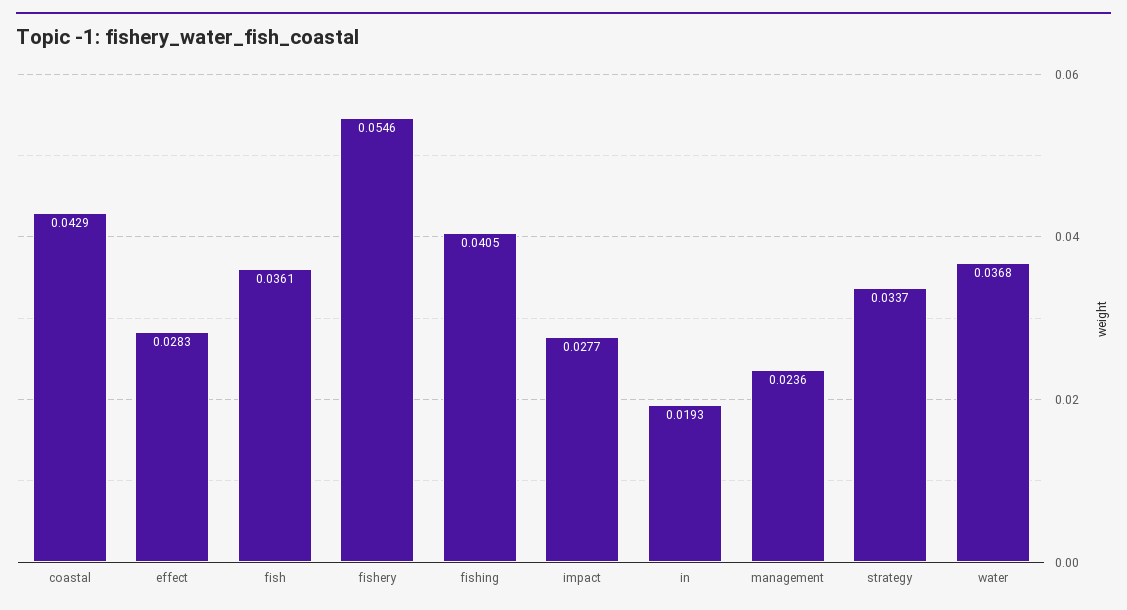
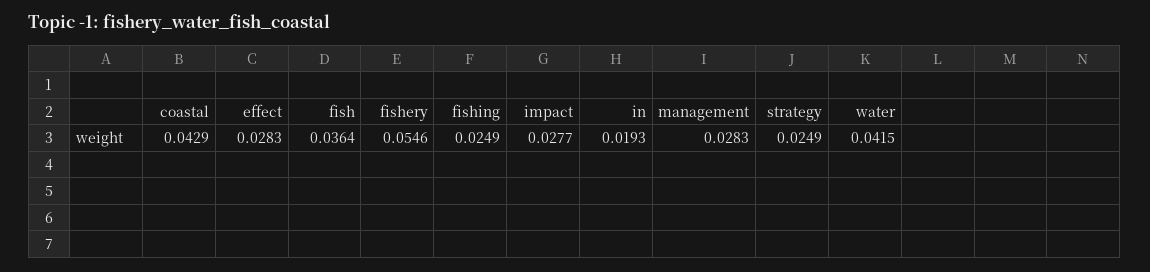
  {
    "coastal": 0.0429,
    "effect": 0.0283,
-   "fish": 0.0361,
+   "fish": 0.0364,
    "fishery": 0.0546,
-   "fishing": 0.0405,
+   "fishing": 0.0249,
    "impact": 0.0277,
    "in": 0.0193,
-   "management": 0.0236,
+   "management": 0.0283,
-   "strategy": 0.0337,
+   "strategy": 0.0249,
-   "water": 0.0368
+   "water": 0.0415
  }

